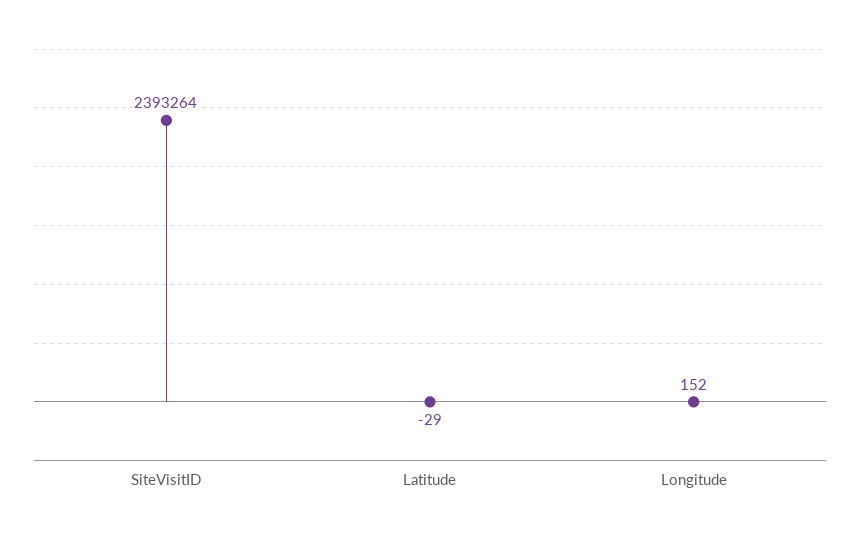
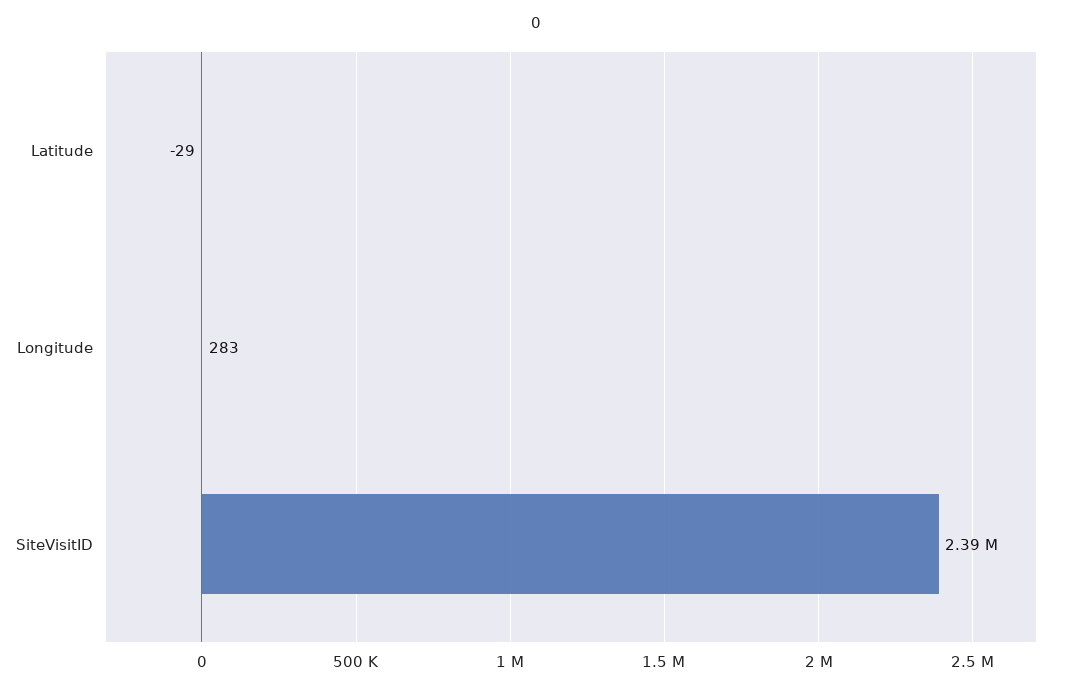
  {
    "SiteVisitID": 2393264,
    "Latitude": -29,
-   "Longitude": 152
+   "Longitude": 283
  }

